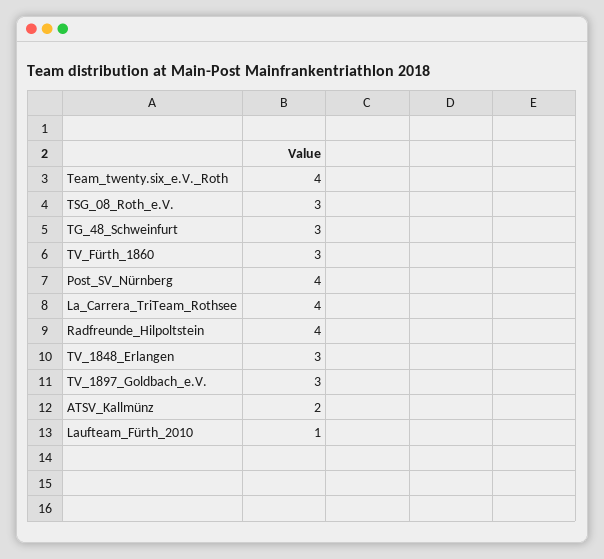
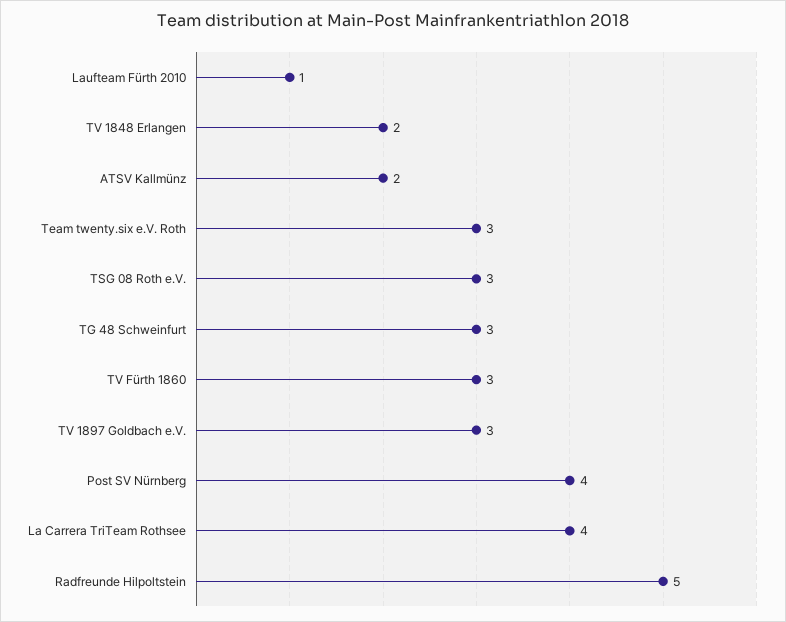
  {
-   "Team_twenty.six_e.V._Roth": 4,
+   "Team_twenty.six_e.V._Roth": 3,
    "TSG_08_Roth_e.V.": 3,
    "TG_48_Schweinfurt": 3,
    "TV_Fürth_1860": 3,
    "Post_SV_Nürnberg": 4,
    "La_Carrera_TriTeam_Rothsee": 4,
-   "Radfreunde_Hilpoltstein": 4,
+   "Radfreunde_Hilpoltstein": 5,
-   "TV_1848_Erlangen": 3,
+   "TV_1848_Erlangen": 2,
    "TV_1897_Goldbach_e.V.": 3,
    "ATSV_Kallmünz": 2,
    "Laufteam_Fürth_2010": 1
  }

